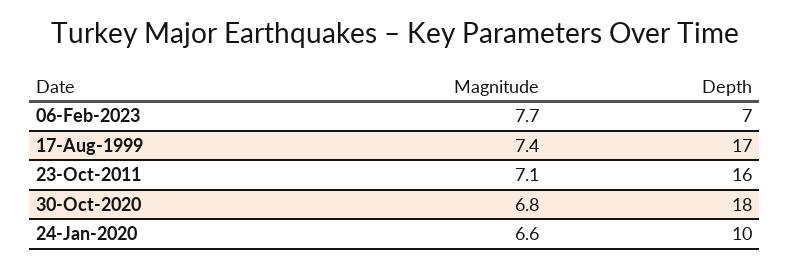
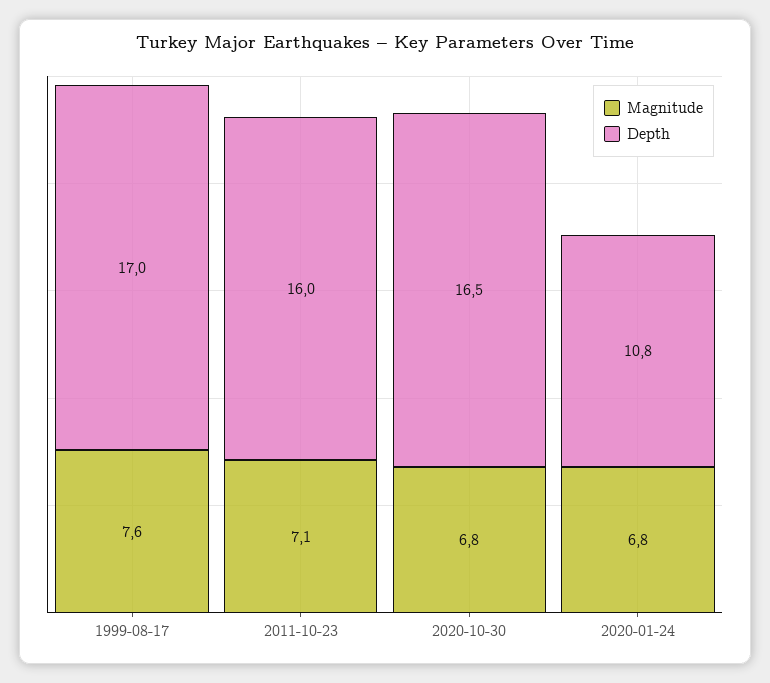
  {
    "Magnitude": {
-     "06-Feb-2023": 7.7,
-     "17-Aug-1999": 7.4,
+     "17-Aug-1999": 7.6,
      "23-Oct-2011": 7.1,
      "30-Oct-2020": 6.8,
-     "24-Jan-2020": 6.6
+     "24-Jan-2020": 6.8
    },
    "Depth": {
-     "06-Feb-2023": 7,
      "17-Aug-1999": 17,
      "23-Oct-2011": 16,
-     "30-Oct-2020": 18,
+     "30-Oct-2020": 16.5,
-     "24-Jan-2020": 10
+     "24-Jan-2020": 10.8
    }
  }

